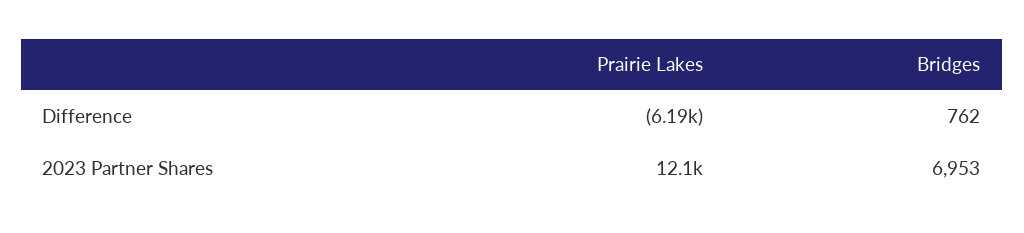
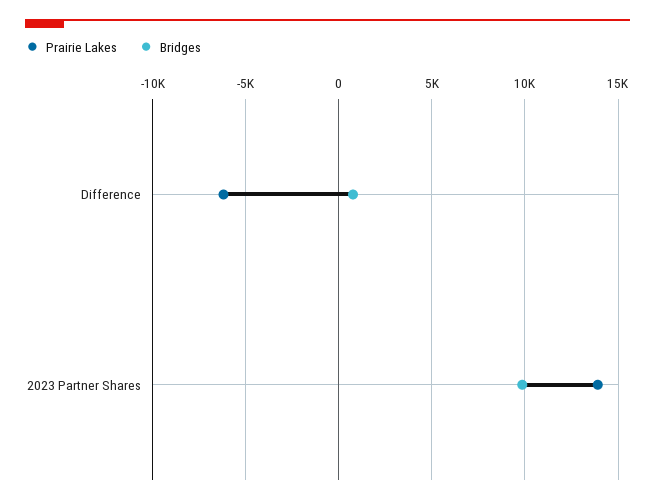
  {
    "Prairie Lakes": {
      "Difference": -6190,
-     "2023 Partner Shares": 12100
+     "2023 Partner Shares": 14000
    },
    "Bridges": {
      "Difference": 762,
-     "2023 Partner Shares": 6953
+     "2023 Partner Shares": 10000
    }
  }

